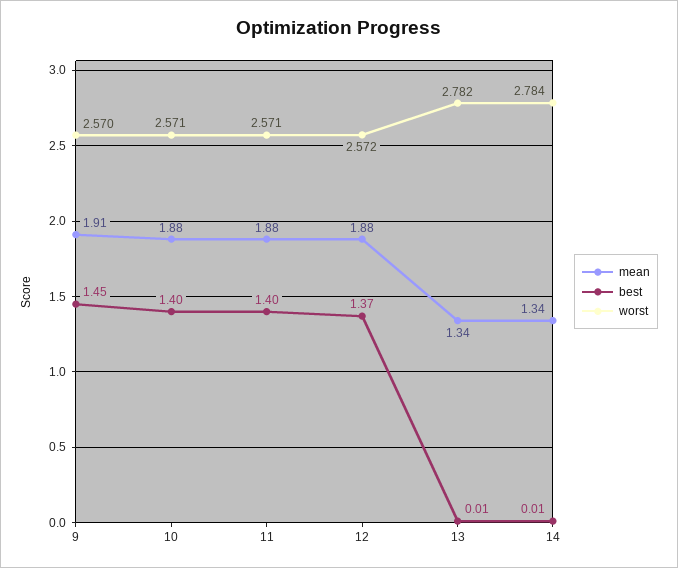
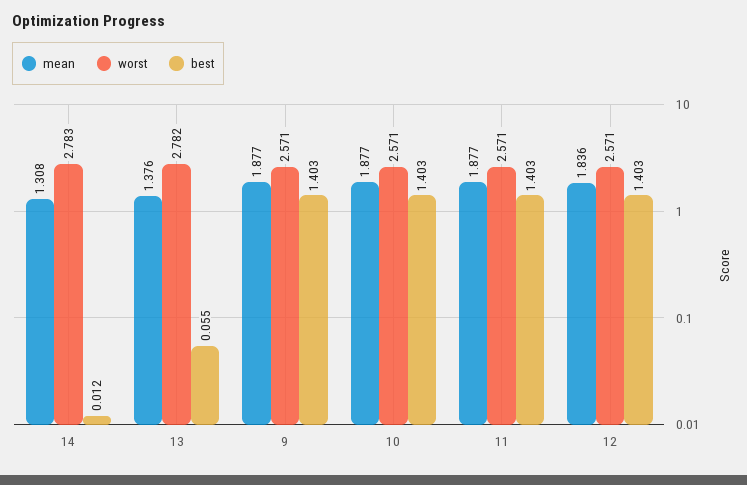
  {
    "mean": {
-     "9": 1.91,
+     "9": 1.877,
      "10": 1.877,
      "11": 1.877,
-     "12": 1.88,
+     "12": 1.836,
-     "13": 1.34,
+     "13": 1.376,
-     "14": 1.34
+     "14": 1.308
    },
    "best": {
-     "9": 1.45,
+     "9": 1.403,
      "10": 1.403,
      "11": 1.403,
-     "12": 1.37,
+     "12": 1.403,
-     "13": 0.01,
+     "13": 0.055,
      "14": 0.012
    },
    "worst": {
-     "9": 2.57,
+     "9": 2.571,
      "10": 2.571,
      "11": 2.571,
-     "12": 2.572,
+     "12": 2.571,
      "13": 2.782,
-     "14": 2.784
+     "14": 2.783
    }
  }

